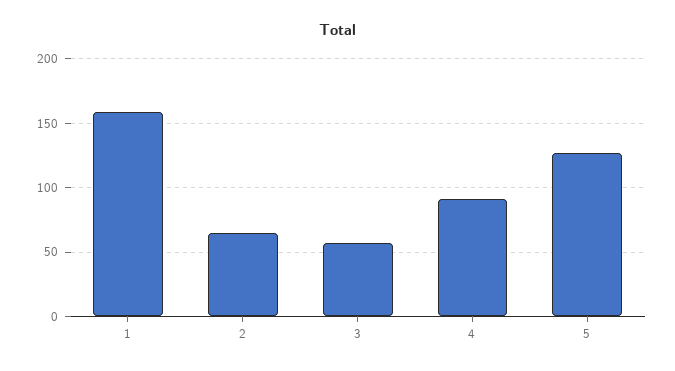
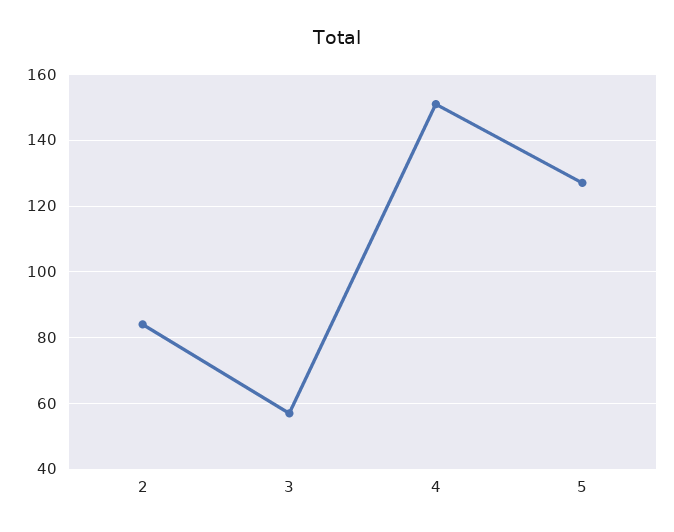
  {
-   "1": 160,
-   "2": 65,
+   "2": 85,
    "3": 55,
-   "4": 90,
+   "4": 150,
    "5": 125
  }

